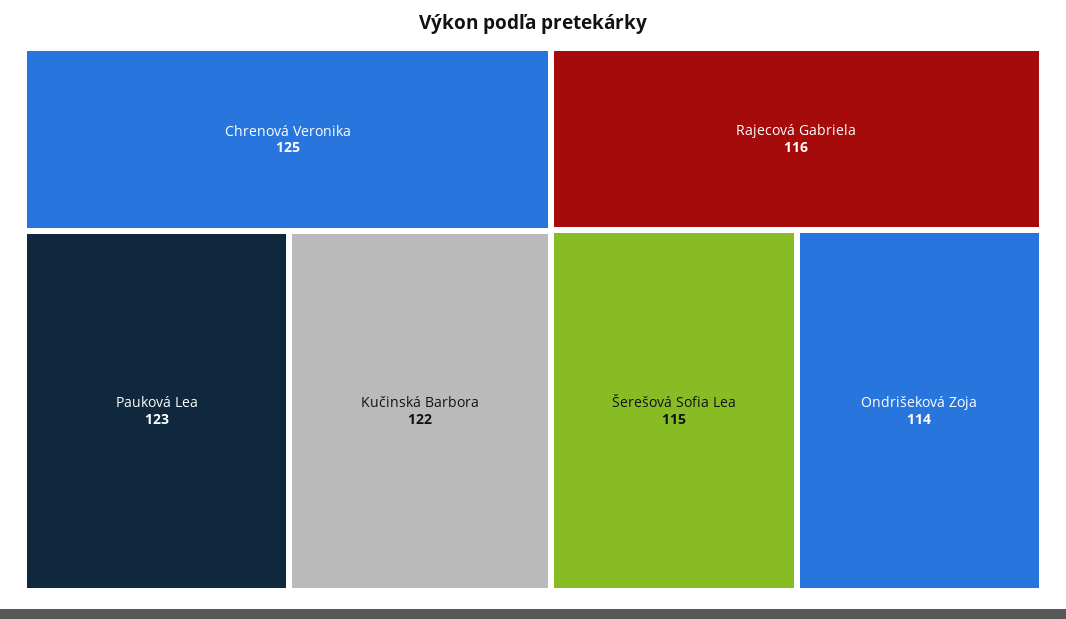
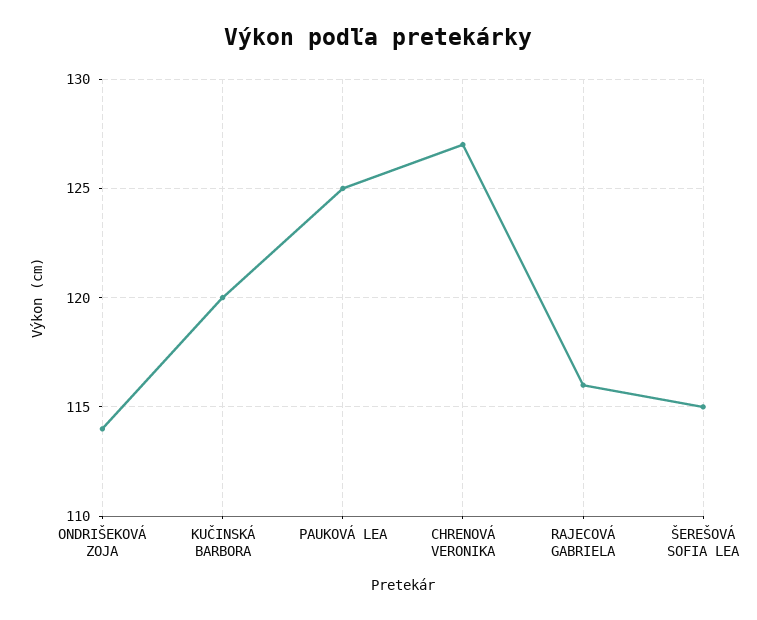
  {
-   "Chrenová Veronika": 125,
+   "Chrenová Veronika": 127,
-   "Pauková Lea": 123,
+   "Pauková Lea": 125,
-   "Kučinská Barbora": 122,
+   "Kučinská Barbora": 120,
    "Rajecová Gabriela": 116,
    "Šerešová Sofia Lea": 115,
    "Ondrišeková Zoja": 114
  }

